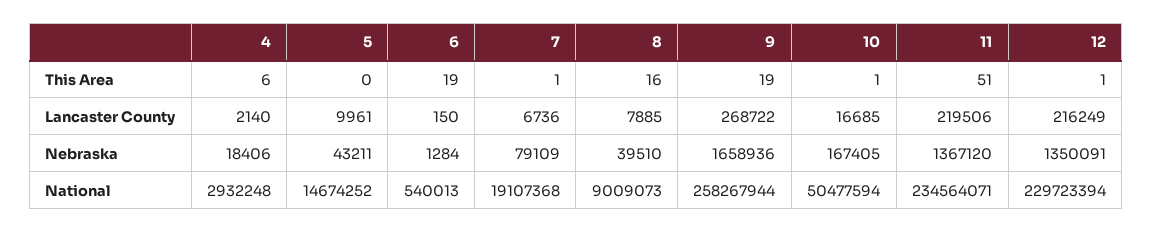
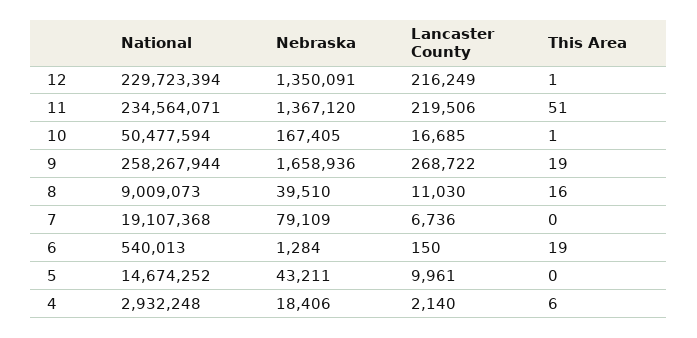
  {
    "4": {
      "This Area": 6,
      "Lancaster County": 2140,
      "Nebraska": 18406,
      "National": 2932248
    },
    "5": {
      "This Area": 0,
      "Lancaster County": 9961,
      "Nebraska": 43211,
      "National": 14674252
    },
    "6": {
      "This Area": 19,
      "Lancaster County": 150,
      "Nebraska": 1284,
      "National": 540013
    },
    "7": {
-     "This Area": 1,
+     "This Area": 0,
      "Lancaster County": 6736,
      "Nebraska": 79109,
      "National": 19107368
    },
    "8": {
      "This Area": 16,
-     "Lancaster County": 7885,
+     "Lancaster County": 11030,
      "Nebraska": 39510,
      "National": 9009073
    },
    "9": {
      "This Area": 19,
      "Lancaster County": 268722,
      "Nebraska": 1658936,
      "National": 258267944
    },
    "10": {
      "This Area": 1,
      "Lancaster County": 16685,
      "Nebraska": 167405,
      "National": 50477594
    },
    "11": {
      "This Area": 51,
      "Lancaster County": 219506,
      "Nebraska": 1367120,
      "National": 234564071
    },
    "12": {
      "This Area": 1,
      "Lancaster County": 216249,
      "Nebraska": 1350091,
      "National": 229723394
    }
  }

